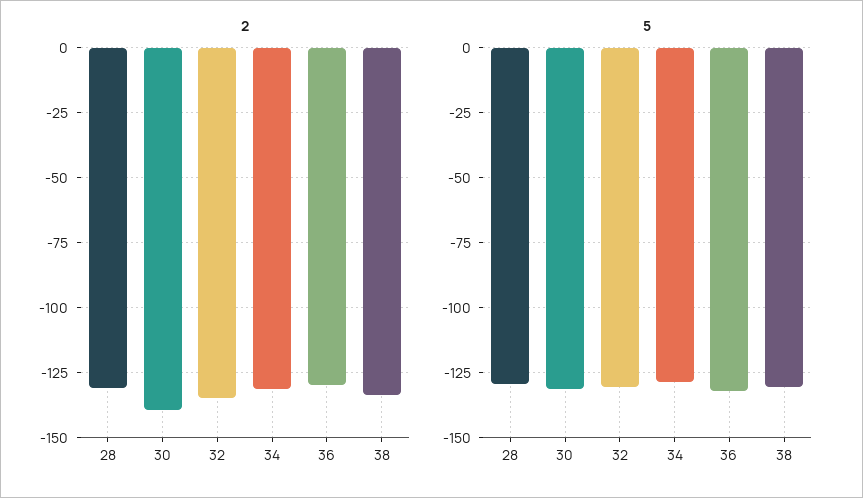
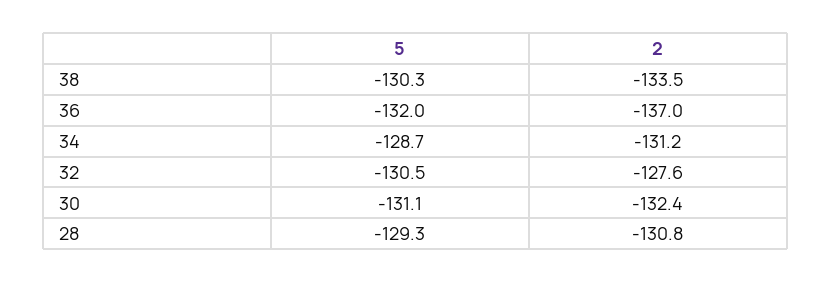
  {
    "2": {
      "28": -130.8,
-     "30": -140,
+     "30": -132.4,
-     "32": -135,
+     "32": -127.6,
      "34": -131.2,
-     "36": -130,
+     "36": -137,
      "38": -133.5
    },
    "5": {
      "28": -129.3,
      "30": -131.1,
      "32": -130.5,
      "34": -128.7,
      "36": -132,
      "38": -130.3
    }
  }

